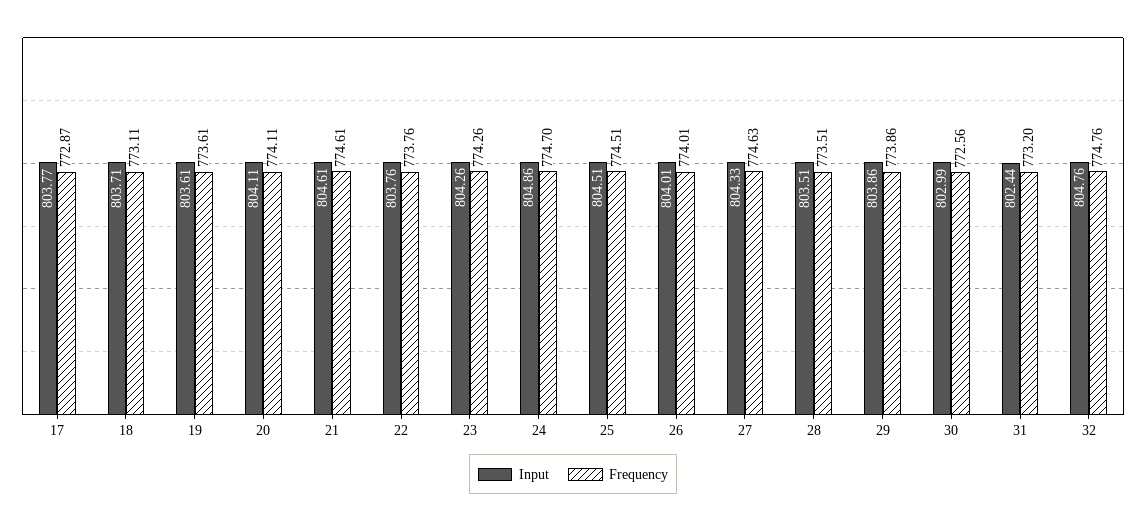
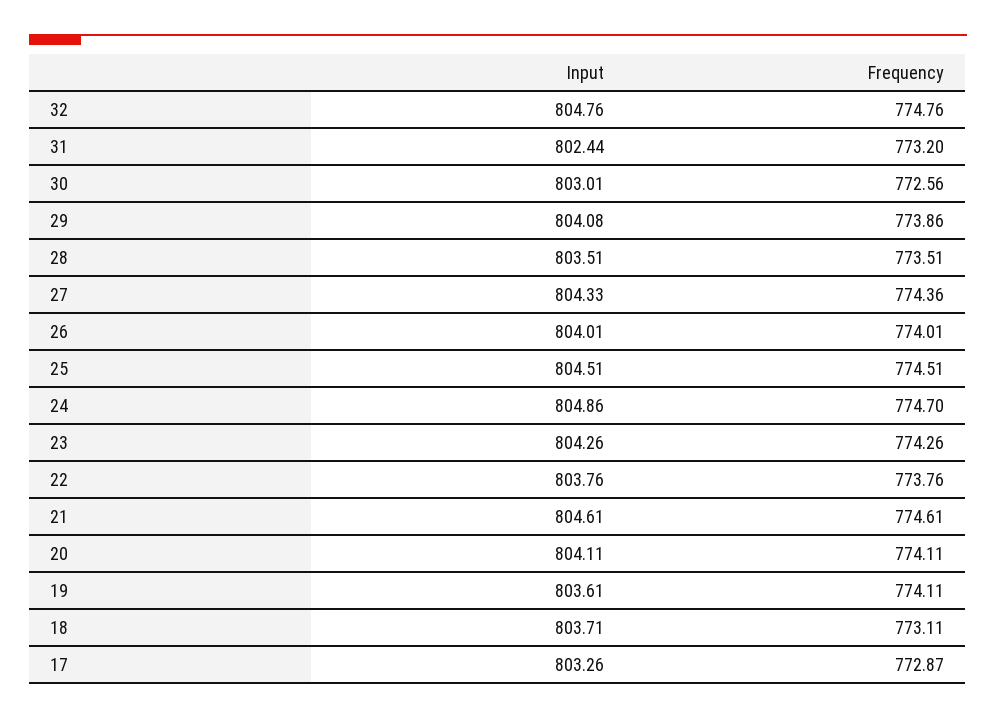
  {
    "Input": {
-     "17": 803.77,
+     "17": 803.26,
      "18": 803.71,
      "19": 803.61,
      "20": 804.11,
      "21": 804.61,
      "22": 803.76,
      "23": 804.26,
      "24": 804.86,
      "25": 804.51,
      "26": 804.01,
      "27": 804.33,
      "28": 803.51,
-     "29": 803.86,
+     "29": 804.08,
-     "30": 802.99,
+     "30": 803.01,
      "31": 802.44,
      "32": 804.76
    },
    "Frequency": {
      "17": 772.87,
      "18": 773.11,
-     "19": 773.61,
+     "19": 774.11,
      "20": 774.11,
      "21": 774.61,
      "22": 773.76,
      "23": 774.26,
      "24": 774.7,
      "25": 774.51,
      "26": 774.01,
-     "27": 774.63,
+     "27": 774.36,
      "28": 773.51,
      "29": 773.86,
      "30": 772.56,
      "31": 773.2,
      "32": 774.76
    }
  }

